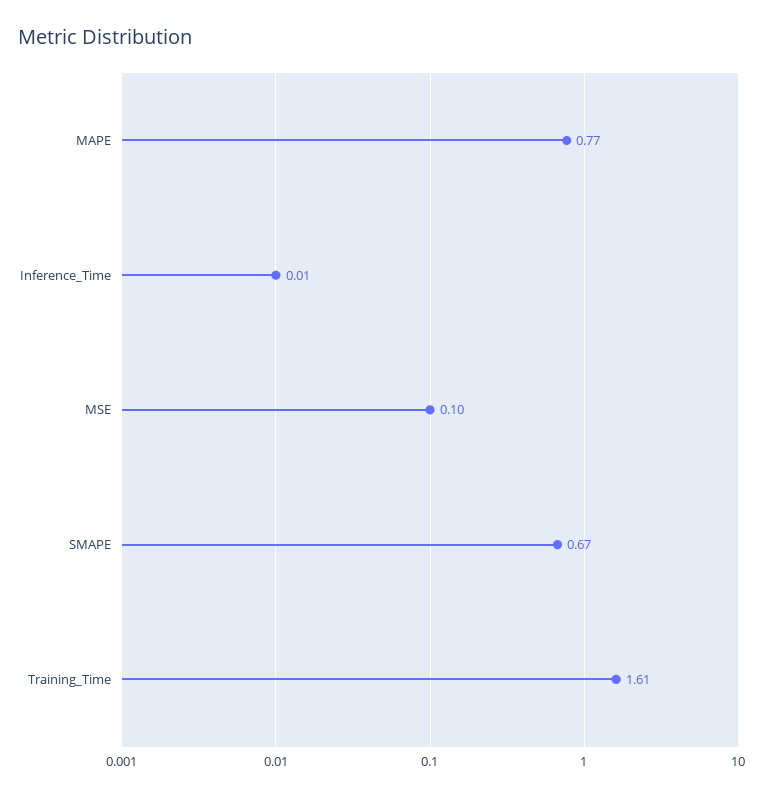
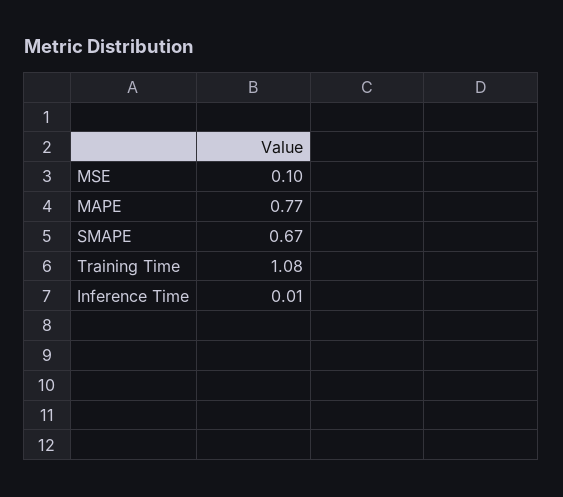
  {
    "MAPE": 0.77,
    "Inference_Time": 0.01,
    "MSE": 0.1,
    "SMAPE": 0.67,
-   "Training_Time": 1.61
+   "Training_Time": 1.08
  }

